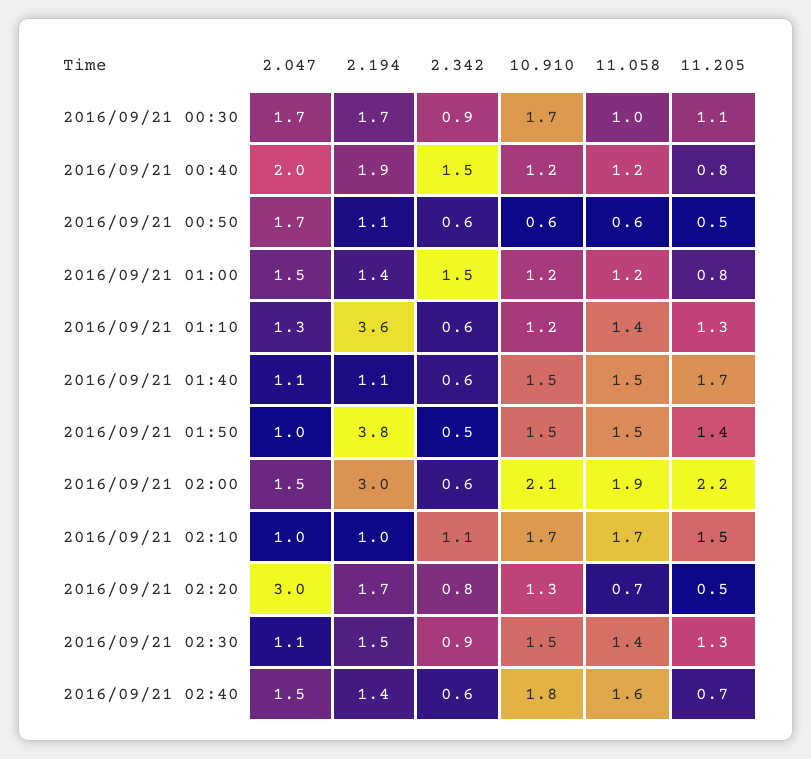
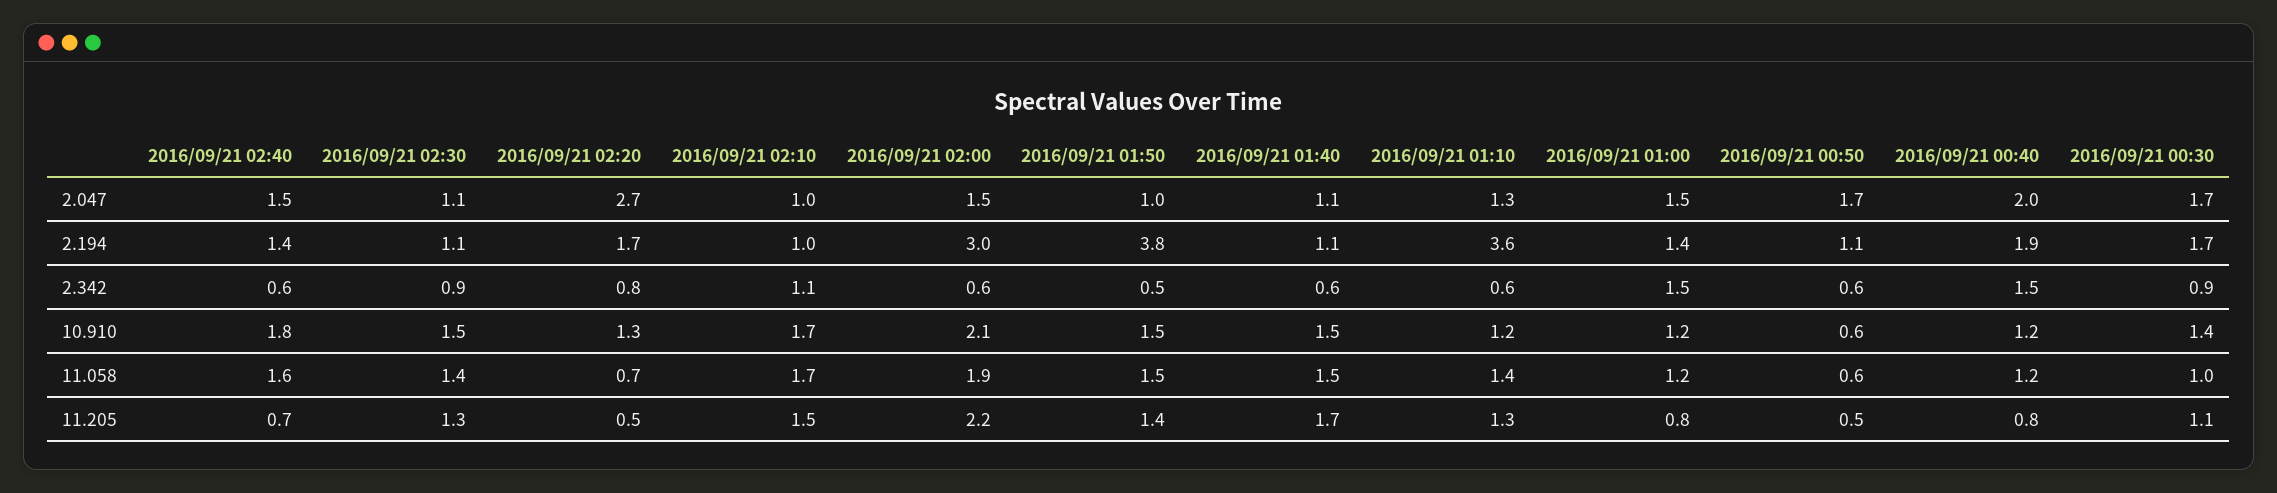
  {
    "2.047": {
      "2016/09/21 00:30": 1.7,
      "2016/09/21 00:40": 2,
      "2016/09/21 00:50": 1.7,
      "2016/09/21 01:00": 1.5,
      "2016/09/21 01:10": 1.3,
      "2016/09/21 01:40": 1.1,
      "2016/09/21 01:50": 1,
      "2016/09/21 02:00": 1.5,
      "2016/09/21 02:10": 1,
-     "2016/09/21 02:20": 3,
+     "2016/09/21 02:20": 2.7,
      "2016/09/21 02:30": 1.1,
      "2016/09/21 02:40": 1.5
    },
    "2.194": {
      "2016/09/21 00:30": 1.7,
      "2016/09/21 00:40": 1.9,
      "2016/09/21 00:50": 1.1,
      "2016/09/21 01:00": 1.4,
      "2016/09/21 01:10": 3.6,
      "2016/09/21 01:40": 1.1,
      "2016/09/21 01:50": 3.8,
      "2016/09/21 02:00": 3,
      "2016/09/21 02:10": 1,
      "2016/09/21 02:20": 1.7,
-     "2016/09/21 02:30": 1.5,
+     "2016/09/21 02:30": 1.1,
      "2016/09/21 02:40": 1.4
    },
    "2.342": {
      "2016/09/21 00:30": 0.9,
      "2016/09/21 00:40": 1.5,
      "2016/09/21 00:50": 0.6,
      "2016/09/21 01:00": 1.5,
      "2016/09/21 01:10": 0.6,
      "2016/09/21 01:40": 0.6,
      "2016/09/21 01:50": 0.5,
      "2016/09/21 02:00": 0.6,
      "2016/09/21 02:10": 1.1,
      "2016/09/21 02:20": 0.8,
      "2016/09/21 02:30": 0.9,
      "2016/09/21 02:40": 0.6
    },
    "10.910": {
-     "2016/09/21 00:30": 1.7,
+     "2016/09/21 00:30": 1.4,
      "2016/09/21 00:40": 1.2,
      "2016/09/21 00:50": 0.6,
      "2016/09/21 01:00": 1.2,
      "2016/09/21 01:10": 1.2,
      "2016/09/21 01:40": 1.5,
      "2016/09/21 01:50": 1.5,
      "2016/09/21 02:00": 2.1,
      "2016/09/21 02:10": 1.7,
      "2016/09/21 02:20": 1.3,
      "2016/09/21 02:30": 1.5,
      "2016/09/21 02:40": 1.8
    },
    "11.058": {
      "2016/09/21 00:30": 1,
      "2016/09/21 00:40": 1.2,
      "2016/09/21 00:50": 0.6,
      "2016/09/21 01:00": 1.2,
      "2016/09/21 01:10": 1.4,
      "2016/09/21 01:40": 1.5,
      "2016/09/21 01:50": 1.5,
      "2016/09/21 02:00": 1.9,
      "2016/09/21 02:10": 1.7,
      "2016/09/21 02:20": 0.7,
      "2016/09/21 02:30": 1.4,
      "2016/09/21 02:40": 1.6
    },
    "11.205": {
      "2016/09/21 00:30": 1.1,
      "2016/09/21 00:40": 0.8,
      "2016/09/21 00:50": 0.5,
      "2016/09/21 01:00": 0.8,
      "2016/09/21 01:10": 1.3,
      "2016/09/21 01:40": 1.7,
      "2016/09/21 01:50": 1.4,
      "2016/09/21 02:00": 2.2,
      "2016/09/21 02:10": 1.5,
      "2016/09/21 02:20": 0.5,
      "2016/09/21 02:30": 1.3,
      "2016/09/21 02:40": 0.7
    }
  }

